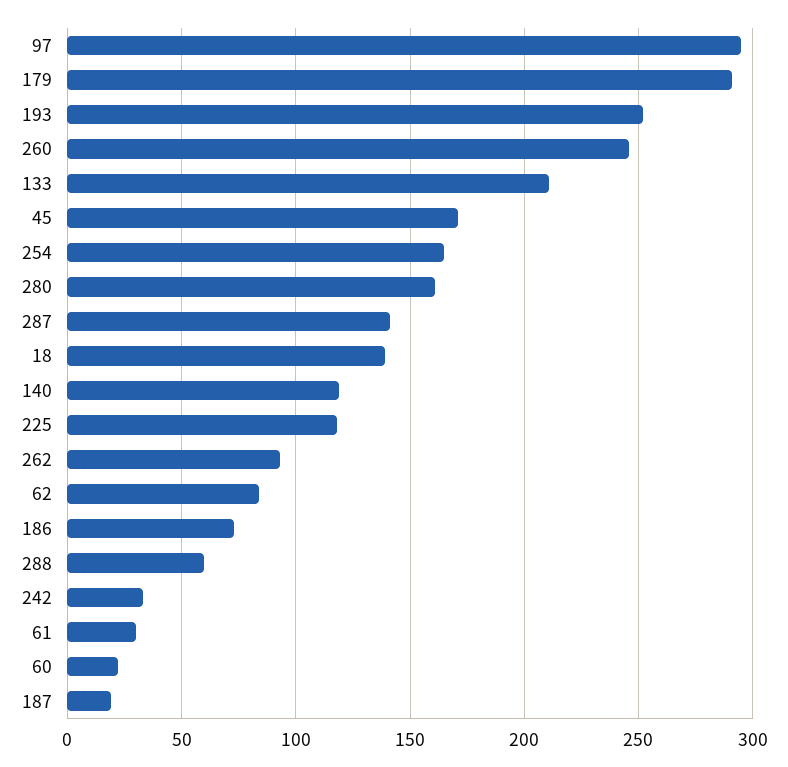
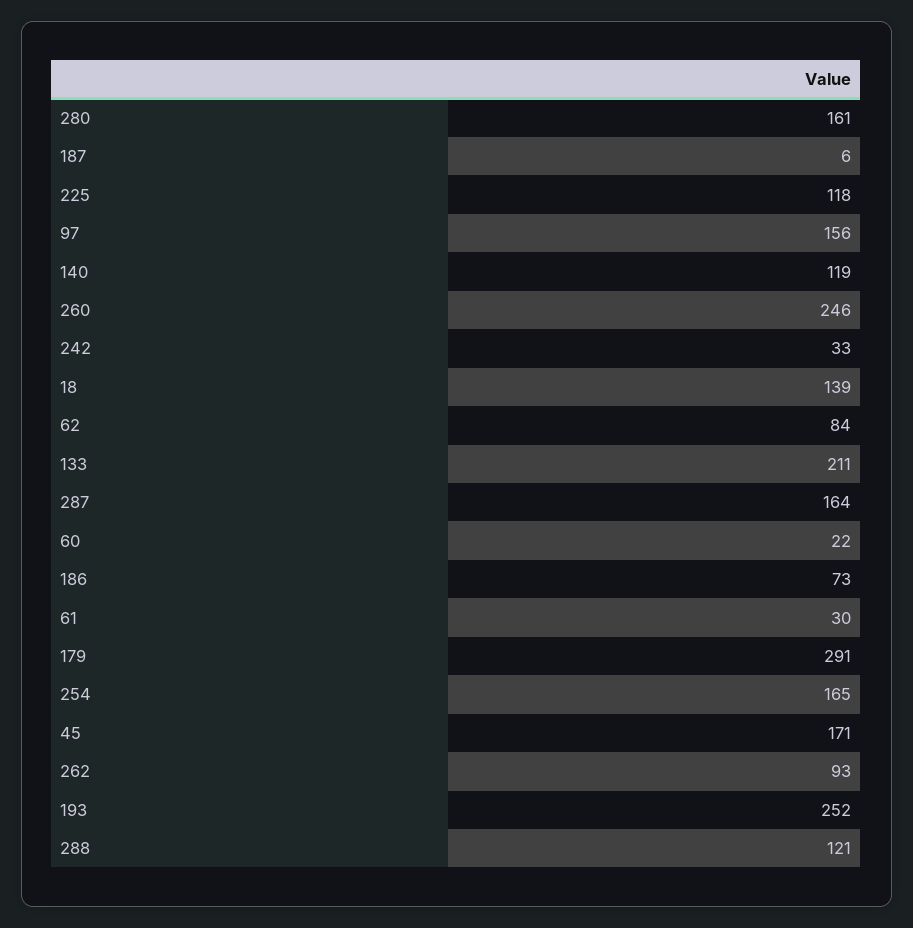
  {
-   "97": 295,
+   "97": 156,
    "179": 291,
    "193": 252,
    "260": 246,
    "133": 211,
    "45": 171,
    "254": 165,
    "280": 161,
-   "287": 140,
+   "287": 164,
    "18": 139,
    "140": 119,
    "225": 118,
    "262": 93,
    "62": 84,
    "186": 73,
-   "288": 60,
+   "288": 121,
    "242": 33,
    "61": 30,
    "60": 22,
-   "187": 20
+   "187": 6
  }

